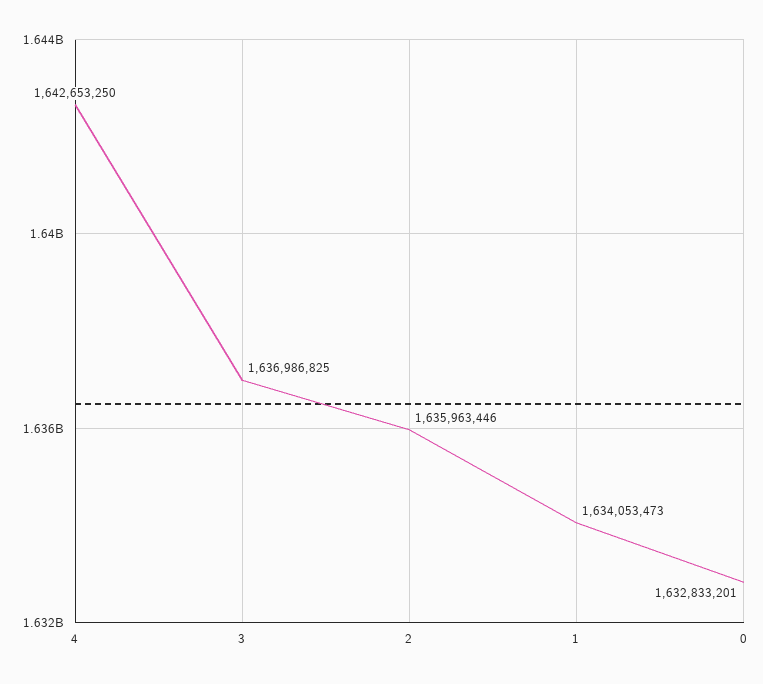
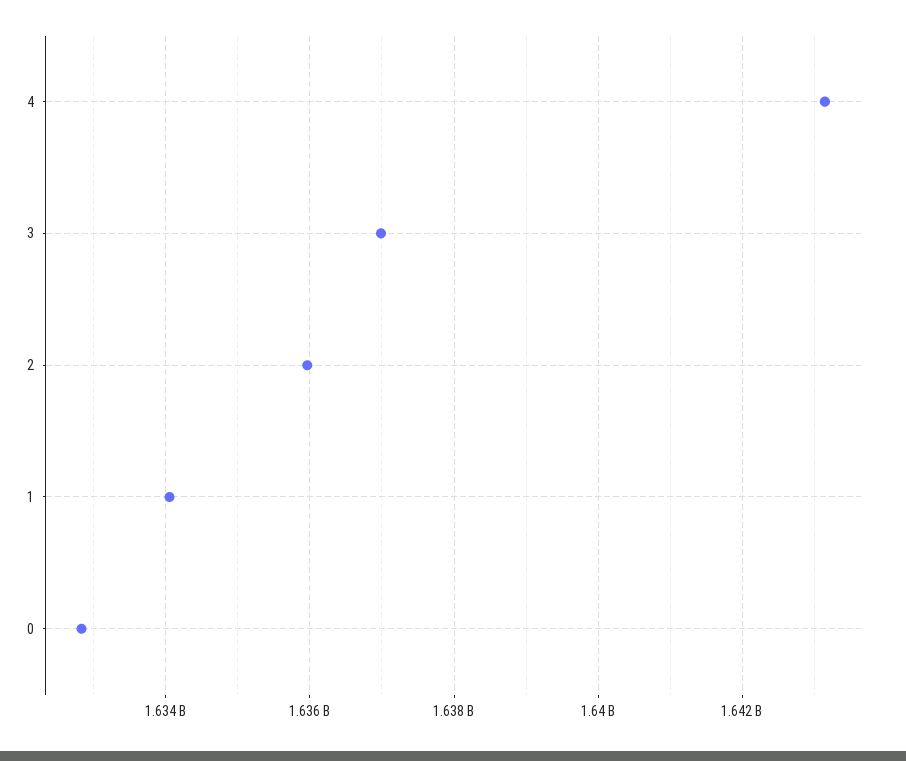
  {
-   "4": 1642653250,
+   "4": 1643200000,
    "3": 1636986825,
    "2": 1635963446,
    "1": 1634053473,
    "0": 1632833201
  }

